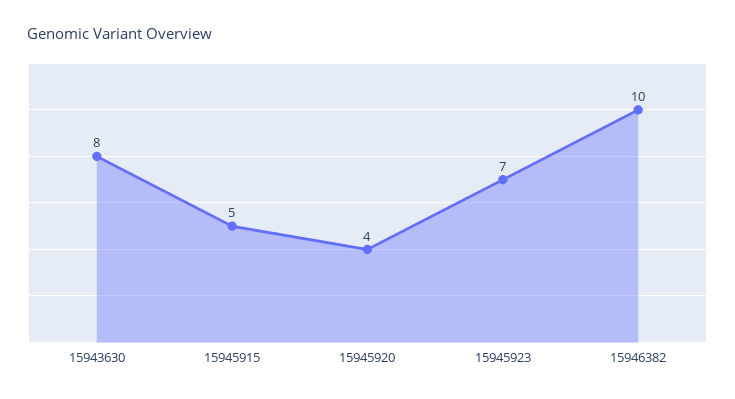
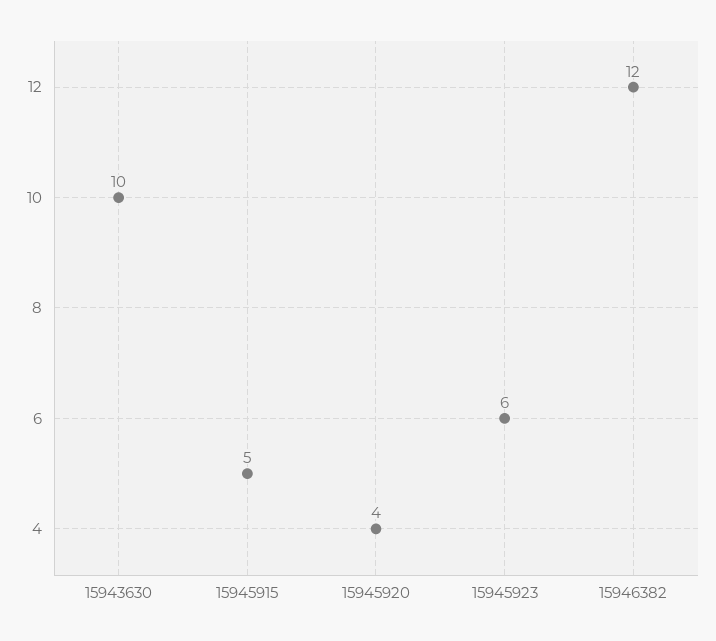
  {
-   "15943630": 8,
+   "15943630": 10,
    "15945915": 5,
    "15945920": 4,
-   "15945923": 7,
+   "15945923": 6,
-   "15946382": 10
+   "15946382": 12
  }

